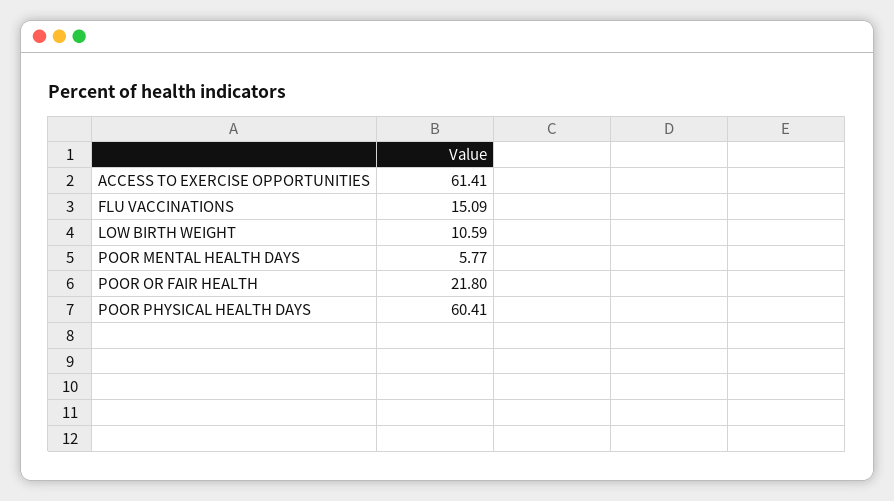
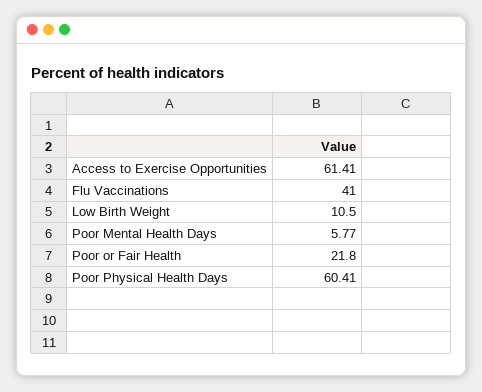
  {
    "ACCESS TO EXERCISE OPPORTUNITIES": 61.41,
-   "FLU VACCINATIONS": 15.09,
+   "FLU VACCINATIONS": 41,
-   "LOW BIRTH WEIGHT": 10.59,
+   "LOW BIRTH WEIGHT": 10.5,
    "POOR MENTAL HEALTH DAYS": 5.77,
    "POOR OR FAIR HEALTH": 21.8,
    "POOR PHYSICAL HEALTH DAYS": 60.41
  }

